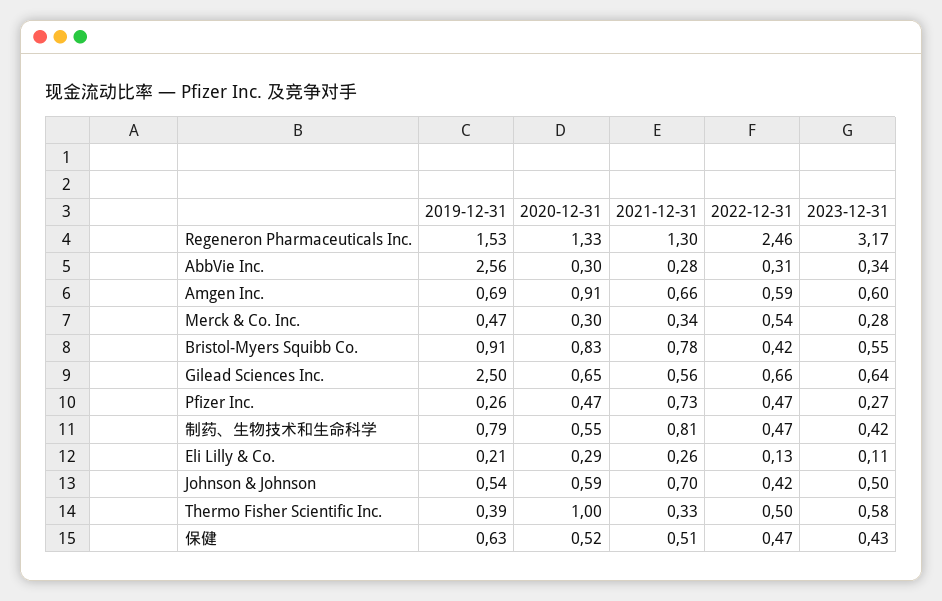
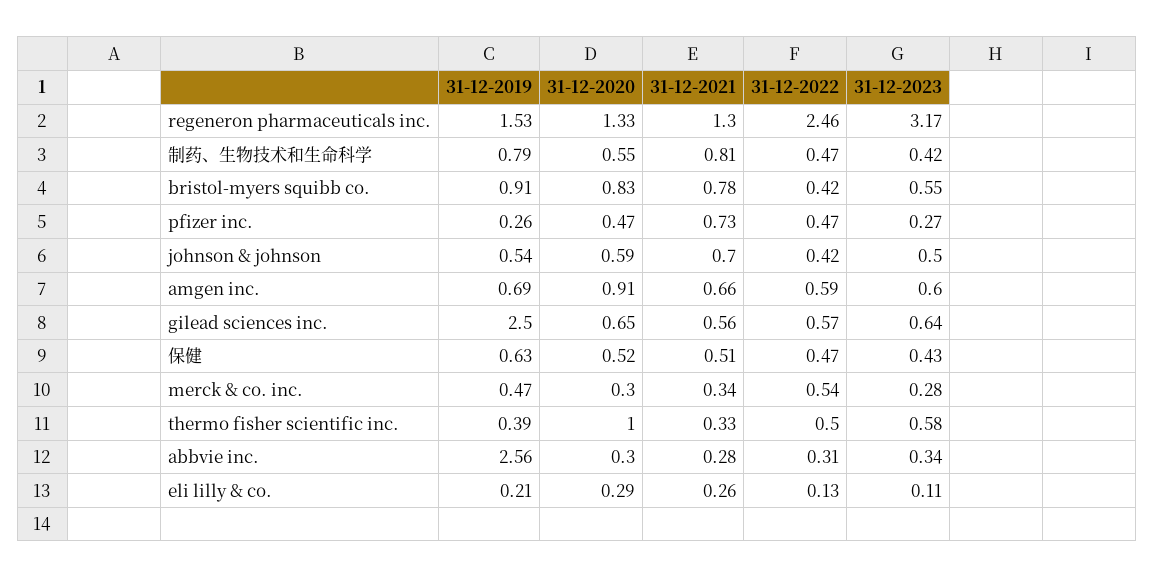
  {
    "2019-12-31": {
      "Regeneron Pharmaceuticals Inc.": 1.53,
      "AbbVie Inc.": 2.56,
      "Amgen Inc.": 0.69,
      "Merck & Co. Inc.": 0.47,
      "Bristol-Myers Squibb Co.": 0.91,
      "Gilead Sciences Inc.": 2.5,
      "Pfizer Inc.": 0.26,
      "制药、生物技术和生命科学": 0.79,
      "Eli Lilly & Co.": 0.21,
      "Johnson & Johnson": 0.54,
      "Thermo Fisher Scientific Inc.": 0.39,
      "保健": 0.63
    },
    "2020-12-31": {
      "Regeneron Pharmaceuticals Inc.": 1.33,
      "AbbVie Inc.": 0.3,
      "Amgen Inc.": 0.91,
      "Merck & Co. Inc.": 0.3,
      "Bristol-Myers Squibb Co.": 0.83,
      "Gilead Sciences Inc.": 0.65,
      "Pfizer Inc.": 0.47,
      "制药、生物技术和生命科学": 0.55,
      "Eli Lilly & Co.": 0.29,
      "Johnson & Johnson": 0.59,
      "Thermo Fisher Scientific Inc.": 1,
      "保健": 0.52
    },
    "2021-12-31": {
      "Regeneron Pharmaceuticals Inc.": 1.3,
      "AbbVie Inc.": 0.28,
      "Amgen Inc.": 0.66,
      "Merck & Co. Inc.": 0.34,
      "Bristol-Myers Squibb Co.": 0.78,
      "Gilead Sciences Inc.": 0.56,
      "Pfizer Inc.": 0.73,
      "制药、生物技术和生命科学": 0.81,
      "Eli Lilly & Co.": 0.26,
      "Johnson & Johnson": 0.7,
      "Thermo Fisher Scientific Inc.": 0.33,
      "保健": 0.51
    },
    "2022-12-31": {
      "Regeneron Pharmaceuticals Inc.": 2.46,
      "AbbVie Inc.": 0.31,
      "Amgen Inc.": 0.59,
      "Merck & Co. Inc.": 0.54,
      "Bristol-Myers Squibb Co.": 0.42,
-     "Gilead Sciences Inc.": 0.66,
+     "Gilead Sciences Inc.": 0.57,
      "Pfizer Inc.": 0.47,
      "制药、生物技术和生命科学": 0.47,
      "Eli Lilly & Co.": 0.13,
      "Johnson & Johnson": 0.42,
      "Thermo Fisher Scientific Inc.": 0.5,
      "保健": 0.47
    },
    "2023-12-31": {
      "Regeneron Pharmaceuticals Inc.": 3.17,
      "AbbVie Inc.": 0.34,
      "Amgen Inc.": 0.6,
      "Merck & Co. Inc.": 0.28,
      "Bristol-Myers Squibb Co.": 0.55,
      "Gilead Sciences Inc.": 0.64,
      "Pfizer Inc.": 0.27,
      "制药、生物技术和生命科学": 0.42,
      "Eli Lilly & Co.": 0.11,
      "Johnson & Johnson": 0.5,
      "Thermo Fisher Scientific Inc.": 0.58,
      "保健": 0.43
    }
  }

